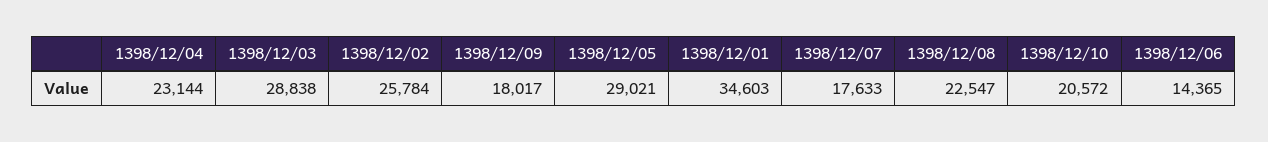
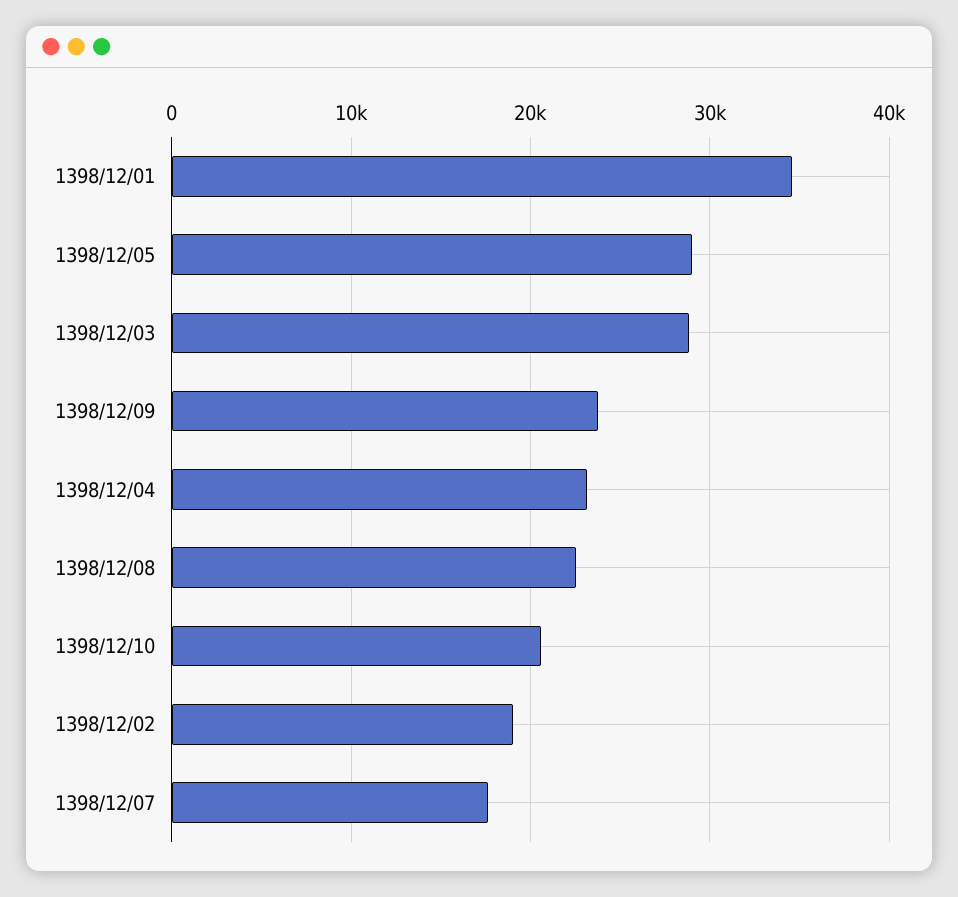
  {
    "1398/12/04": 23144,
    "1398/12/03": 28838,
-   "1398/12/02": 25784,
+   "1398/12/02": 19000,
-   "1398/12/09": 18017,
+   "1398/12/09": 24000,
    "1398/12/05": 29021,
    "1398/12/01": 34603,
    "1398/12/07": 17633,
    "1398/12/08": 22547,
-   "1398/12/10": 20572,
+   "1398/12/10": 20572
-   "1398/12/06": 14365
  }

